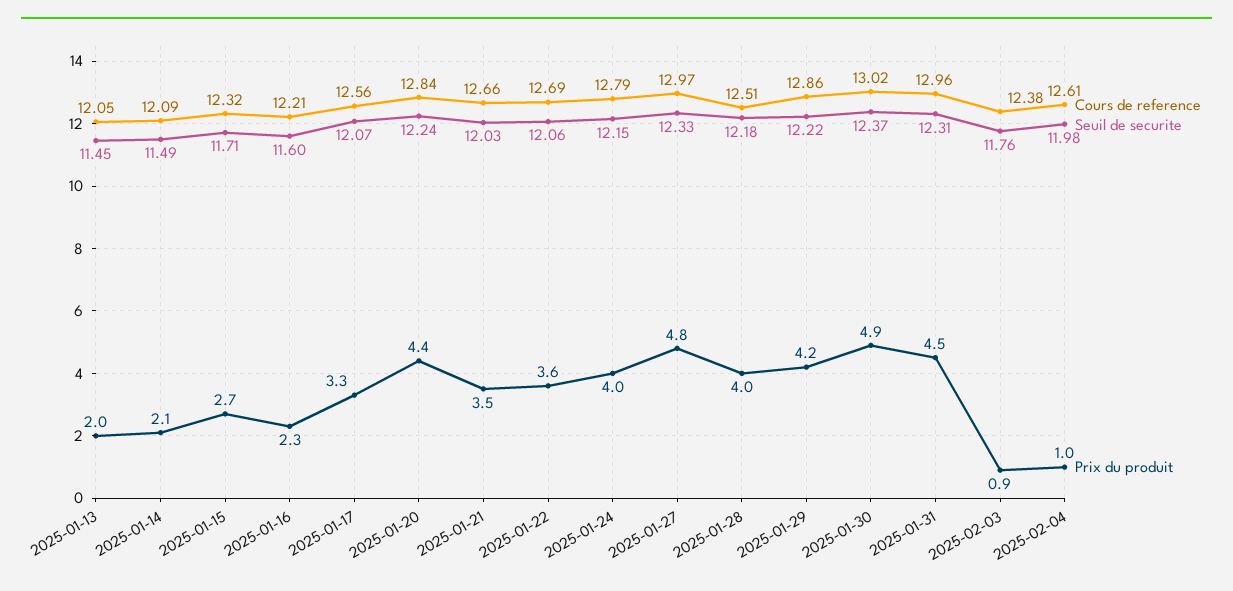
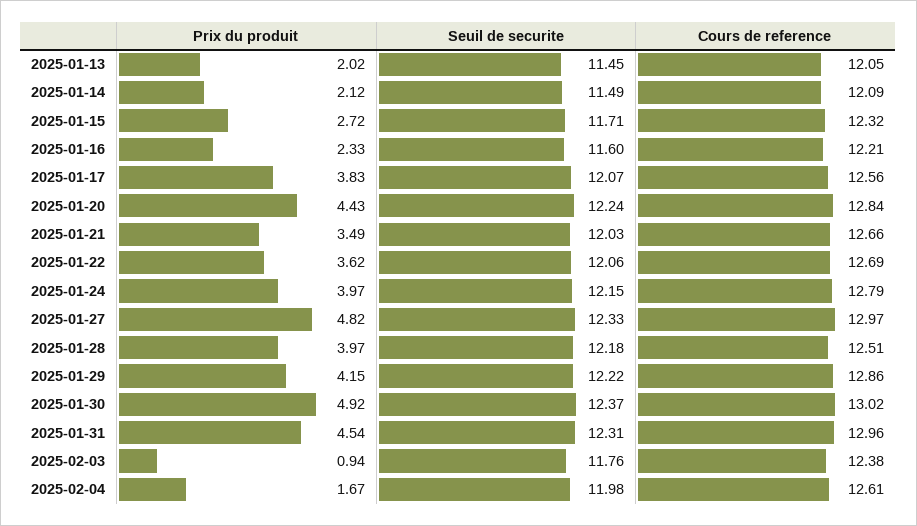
  {
    "Cours de reference": {
      "2025-01-13": 12.05,
      "2025-01-14": 12.09,
      "2025-01-15": 12.32,
      "2025-01-16": 12.21,
      "2025-01-17": 12.56,
      "2025-01-20": 12.84,
      "2025-01-21": 12.66,
      "2025-01-22": 12.69,
      "2025-01-24": 12.79,
      "2025-01-27": 12.97,
      "2025-01-28": 12.51,
      "2025-01-29": 12.86,
      "2025-01-30": 13.02,
      "2025-01-31": 12.96,
      "2025-02-03": 12.38,
      "2025-02-04": 12.61
    },
    "Seuil de securite": {
      "2025-01-13": 11.45,
      "2025-01-14": 11.49,
      "2025-01-15": 11.71,
      "2025-01-16": 11.6,
      "2025-01-17": 12.07,
      "2025-01-20": 12.24,
      "2025-01-21": 12.03,
      "2025-01-22": 12.06,
      "2025-01-24": 12.15,
      "2025-01-27": 12.33,
      "2025-01-28": 12.18,
      "2025-01-29": 12.22,
      "2025-01-30": 12.37,
      "2025-01-31": 12.31,
      "2025-02-03": 11.76,
      "2025-02-04": 11.98
    },
    "Prix du produit": {
      "2025-01-13": 2.02,
      "2025-01-14": 2.12,
      "2025-01-15": 2.72,
      "2025-01-16": 2.33,
-     "2025-01-17": 3.3,
+     "2025-01-17": 3.83,
      "2025-01-20": 4.43,
      "2025-01-21": 3.49,
      "2025-01-22": 3.62,
      "2025-01-24": 3.97,
      "2025-01-27": 4.82,
      "2025-01-28": 3.97,
      "2025-01-29": 4.15,
      "2025-01-30": 4.92,
      "2025-01-31": 4.54,
      "2025-02-03": 0.94,
-     "2025-02-04": 1
+     "2025-02-04": 1.67
    }
  }

